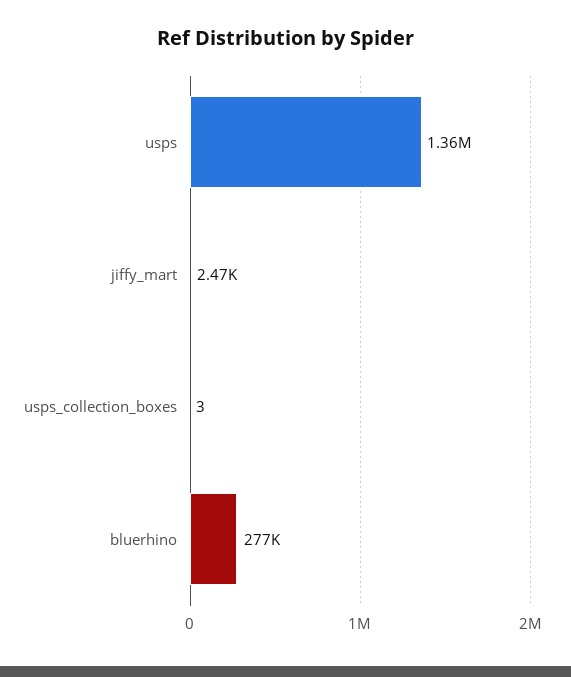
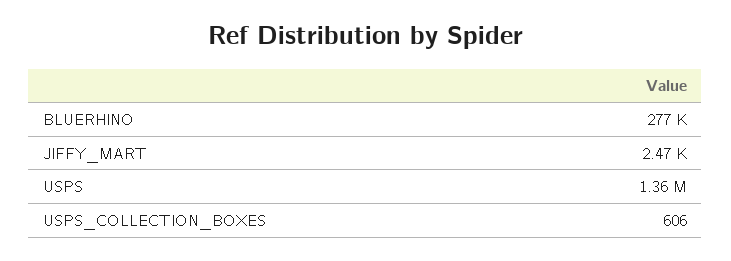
  {
    "usps": 1360000,
    "jiffy_mart": 2470,
-   "usps_collection_boxes": 3,
+   "usps_collection_boxes": 606,
    "bluerhino": 277000
  }

